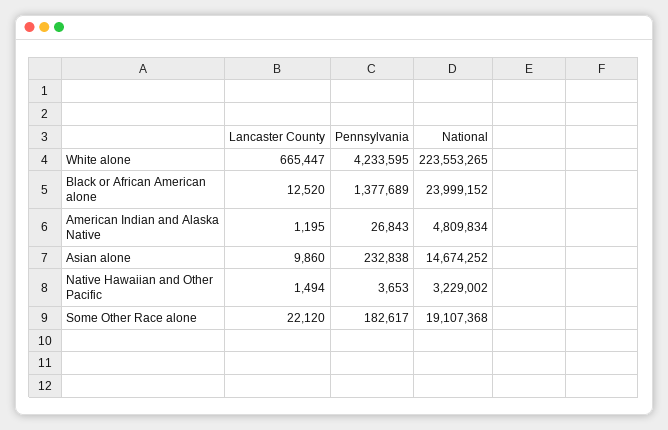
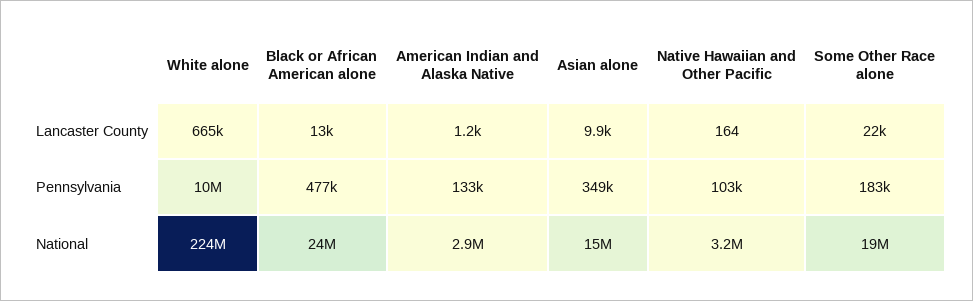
  {
    "Lancaster County": {
      "White alone": 665447,
      "Black or African American alone": 12520,
      "American Indian and Alaska Native": 1195,
      "Asian alone": 9860,
-     "Native Hawaiian and Other Pacific": 1494,
+     "Native Hawaiian and Other Pacific": 164,
      "Some Other Race alone": 22120
    },
    "Pennsylvania": {
-     "White alone": 4233595,
+     "White alone": 10000000,
-     "Black or African American alone": 1377689,
+     "Black or African American alone": 477000,
-     "American Indian and Alaska Native": 26843,
+     "American Indian and Alaska Native": 133000,
-     "Asian alone": 232838,
+     "Asian alone": 349000,
-     "Native Hawaiian and Other Pacific": 3653,
+     "Native Hawaiian and Other Pacific": 103000,
      "Some Other Race alone": 182617
    },
    "National": {
      "White alone": 223553265,
      "Black or African American alone": 23999152,
-     "American Indian and Alaska Native": 4809834,
+     "American Indian and Alaska Native": 2900000,
      "Asian alone": 14674252,
      "Native Hawaiian and Other Pacific": 3229002,
      "Some Other Race alone": 19107368
    }
  }

